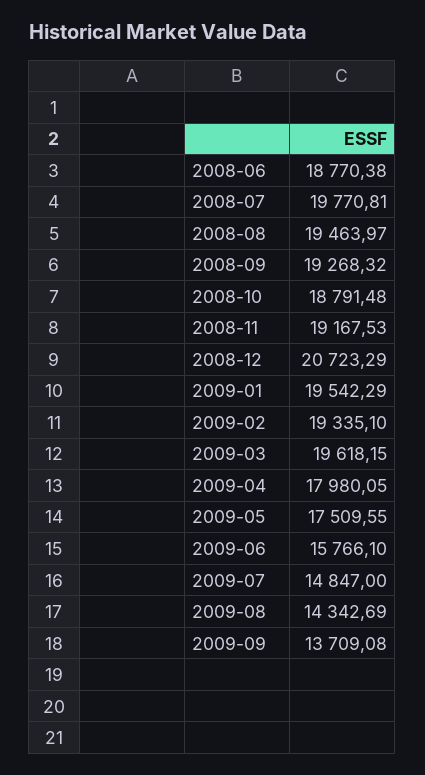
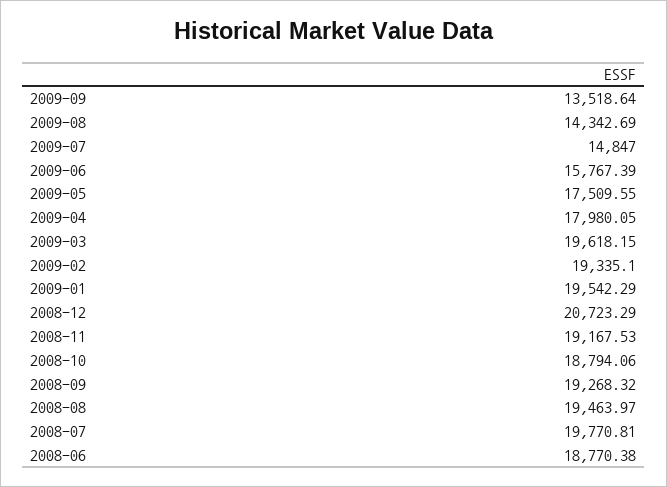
  {
    "2008-06": 18770.38,
    "2008-07": 19770.81,
    "2008-08": 19463.97,
    "2008-09": 19268.32,
-   "2008-10": 18791.48,
+   "2008-10": 18794.06,
    "2008-11": 19167.53,
    "2008-12": 20723.29,
    "2009-01": 19542.29,
    "2009-02": 19335.1,
    "2009-03": 19618.15,
    "2009-04": 17980.05,
    "2009-05": 17509.55,
-   "2009-06": 15766.1,
+   "2009-06": 15767.39,
    "2009-07": 14847,
    "2009-08": 14342.69,
-   "2009-09": 13709.08
+   "2009-09": 13518.64
  }

